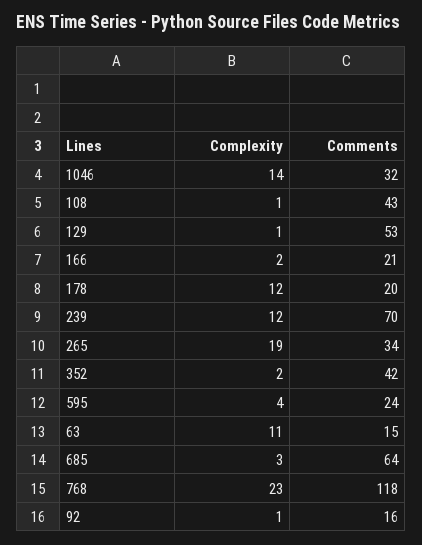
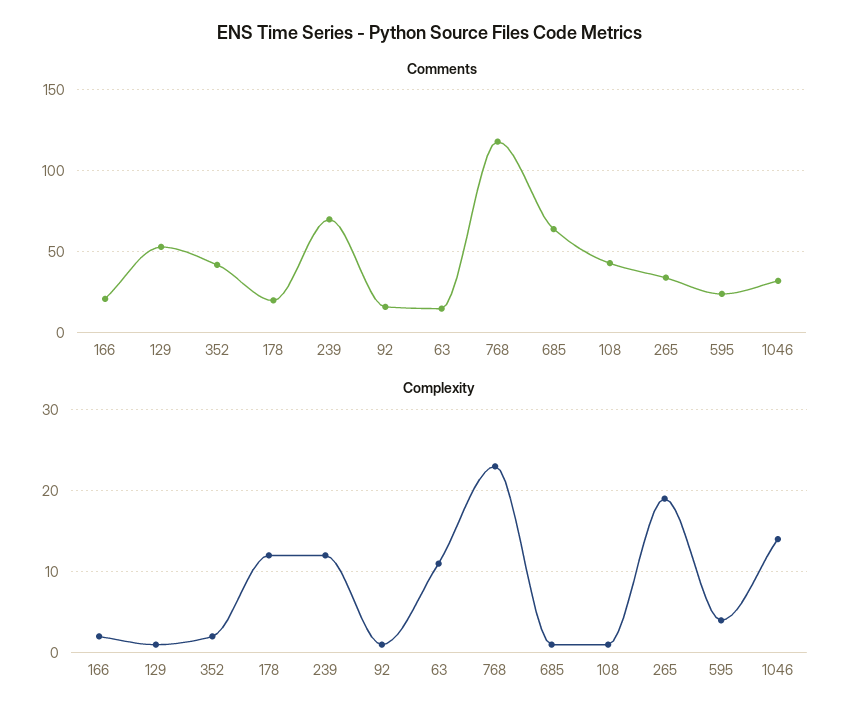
  {
    "Complexity": {
      "1046": 14,
      "108": 1,
      "129": 1,
      "166": 2,
      "178": 12,
      "239": 12,
      "265": 19,
      "352": 2,
      "595": 4,
      "63": 11,
-     "685": 3,
+     "685": 1,
      "768": 23,
      "92": 1
    },
    "Comments": {
      "1046": 32,
      "108": 43,
      "129": 53,
      "166": 21,
      "178": 20,
      "239": 70,
      "265": 34,
      "352": 42,
      "595": 24,
      "63": 15,
      "685": 64,
      "768": 118,
      "92": 16
    }
  }

